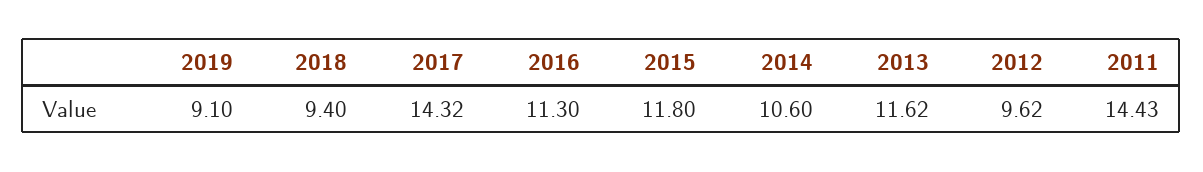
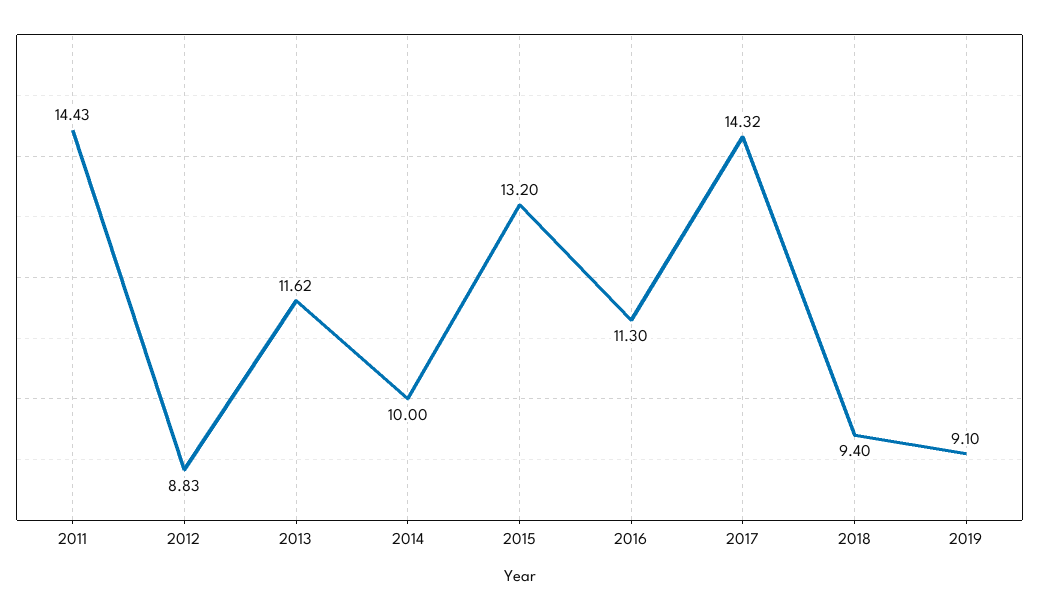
  {
    "2019": 9.1,
    "2018": 9.4,
    "2017": 14.32,
    "2016": 11.3,
-   "2015": 11.8,
+   "2015": 13.2,
-   "2014": 10.6,
+   "2014": 10,
    "2013": 11.62,
-   "2012": 9.62,
+   "2012": 8.83,
    "2011": 14.43
  }

